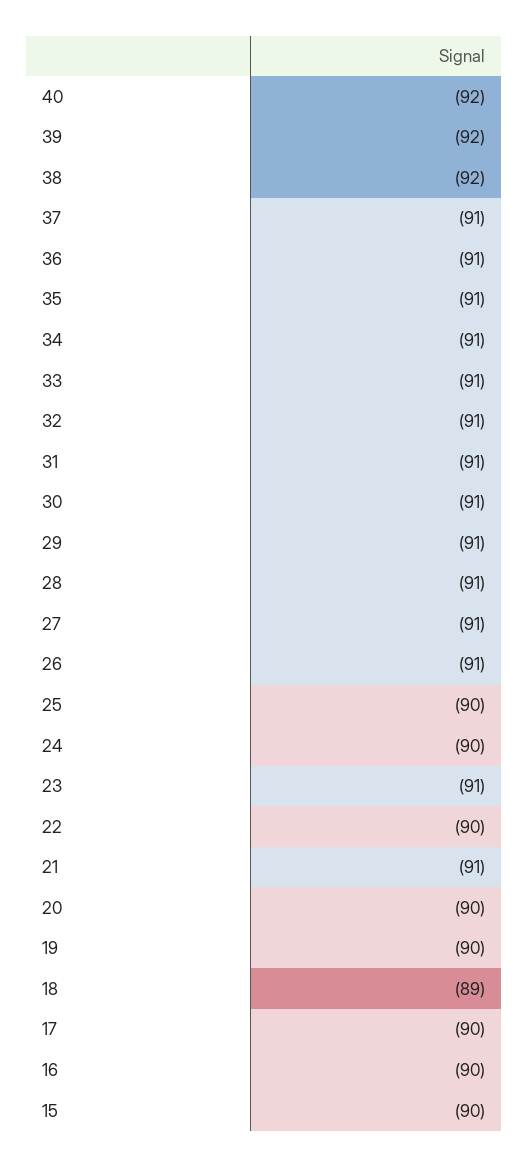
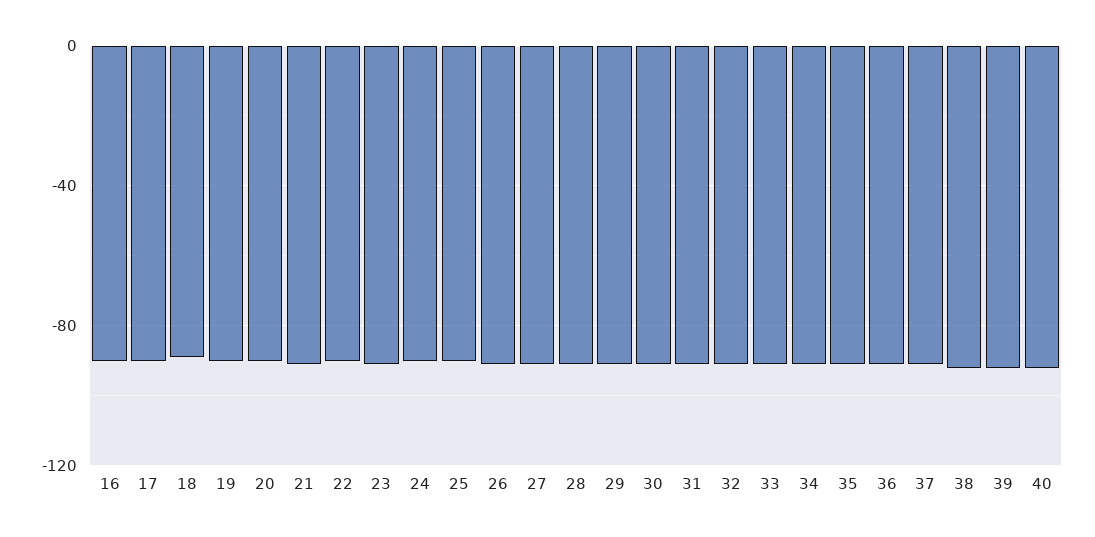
  {
    "40": -92,
    "39": -92,
    "38": -92,
    "37": -91,
    "36": -91,
    "35": -91,
    "34": -91,
    "33": -91,
    "32": -91,
    "31": -91,
    "30": -91,
    "29": -91,
    "28": -91,
    "27": -91,
    "26": -91,
    "25": -90,
    "24": -90,
    "23": -91,
    "22": -90,
    "21": -91,
    "20": -90,
    "19": -90,
    "18": -89,
    "17": -90,
-   "16": -90,
+   "16": -90
-   "15": -90
  }

